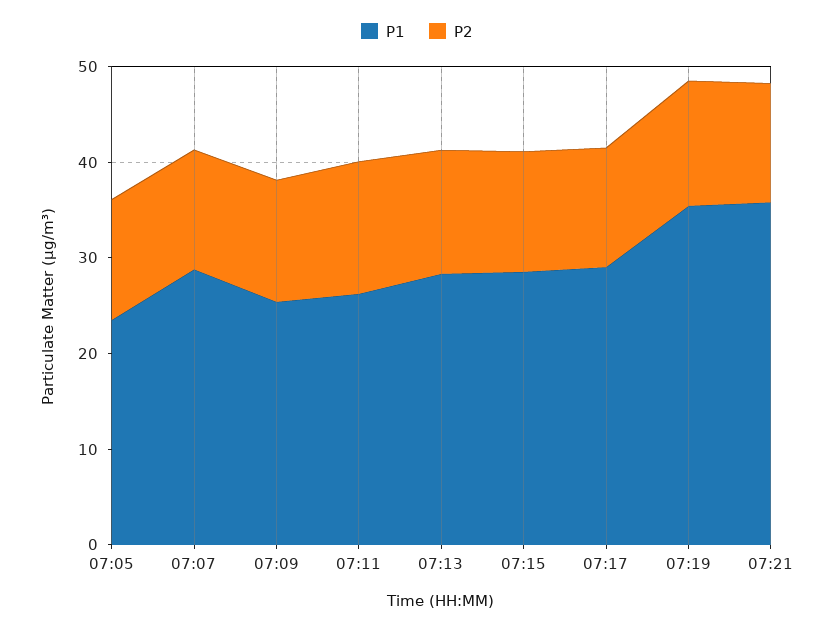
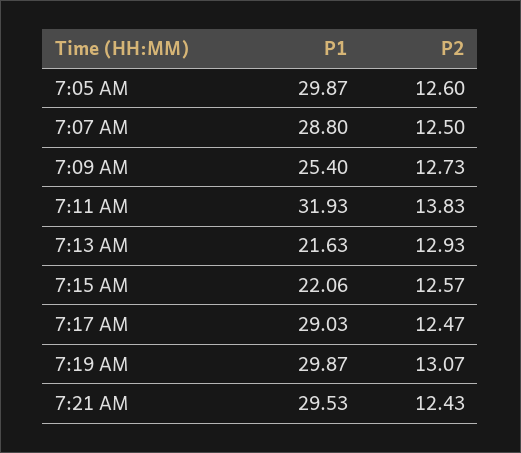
  {
    "P1": {
-     "07:05": 24,
+     "07:05": 29.87,
      "07:07": 28.8,
      "07:09": 25.4,
-     "07:11": 26,
+     "07:11": 31.93,
-     "07:13": 28,
+     "07:13": 21.63,
-     "07:15": 28,
+     "07:15": 22.06,
      "07:17": 29.03,
-     "07:19": 36,
+     "07:19": 29.87,
-     "07:21": 36
+     "07:21": 29.53
    },
    "P2": {
      "07:05": 12.6,
      "07:07": 12.5,
      "07:09": 12.73,
      "07:11": 13.83,
      "07:13": 12.93,
      "07:15": 12.57,
      "07:17": 12.47,
      "07:19": 13.07,
      "07:21": 12.43
    }
  }

